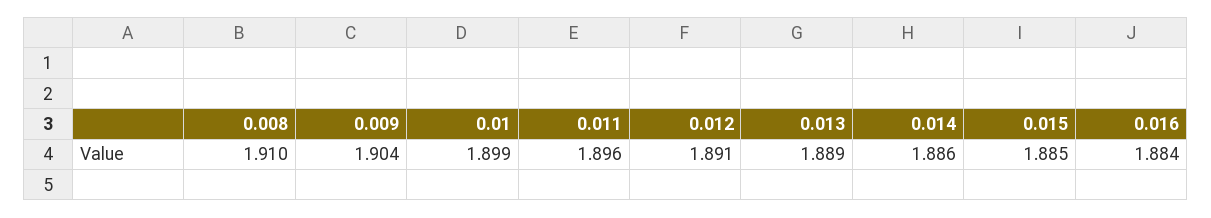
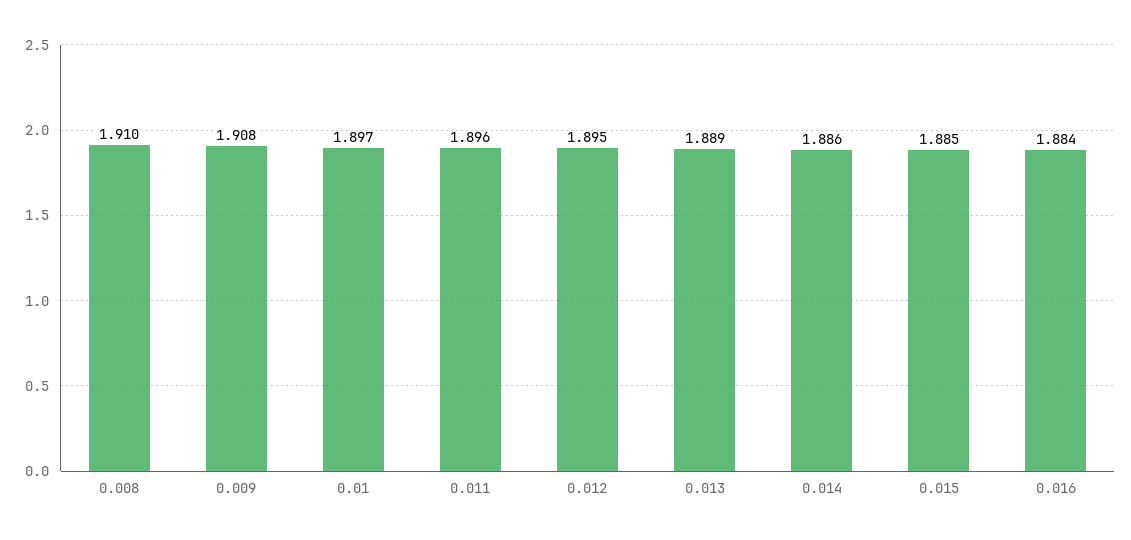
  {
    "0.008": 1.91,
-   "0.009": 1.904,
+   "0.009": 1.908,
-   "0.01": 1.899,
+   "0.01": 1.897,
    "0.011": 1.896,
-   "0.012": 1.891,
+   "0.012": 1.895,
    "0.013": 1.889,
    "0.014": 1.886,
    "0.015": 1.885,
    "0.016": 1.884
  }

